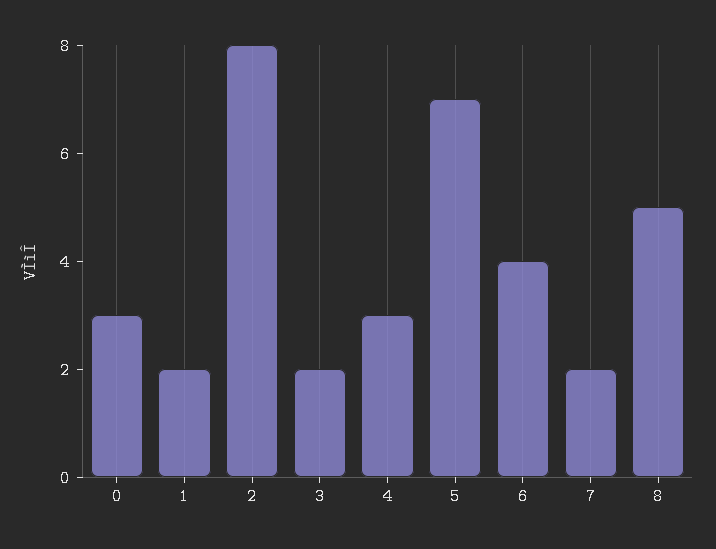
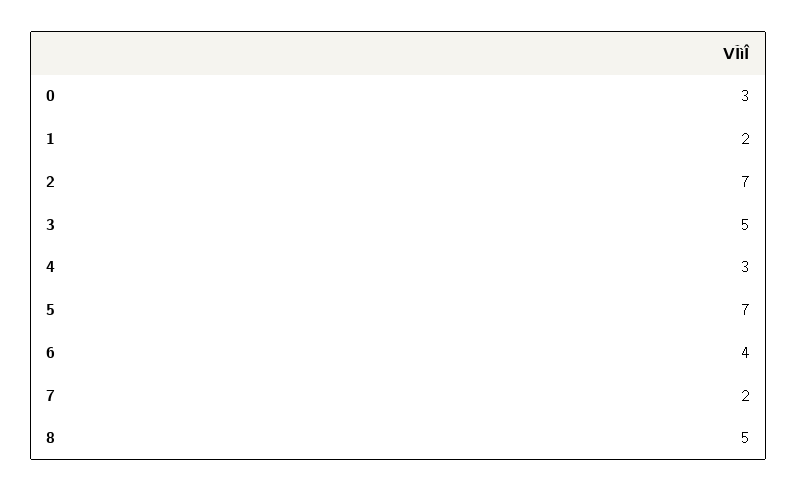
  {
    "0": 3,
    "1": 2,
-   "2": 8,
+   "2": 7,
-   "3": 2,
+   "3": 5,
    "4": 3,
    "5": 7,
    "6": 4,
    "7": 2,
    "8": 5
  }

